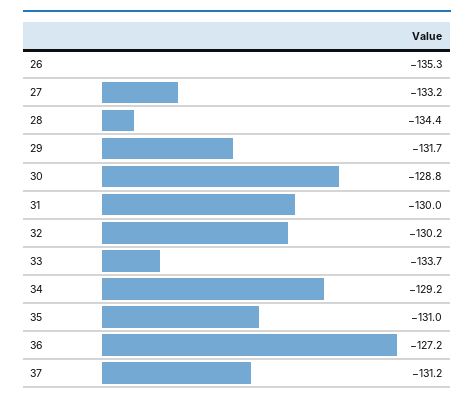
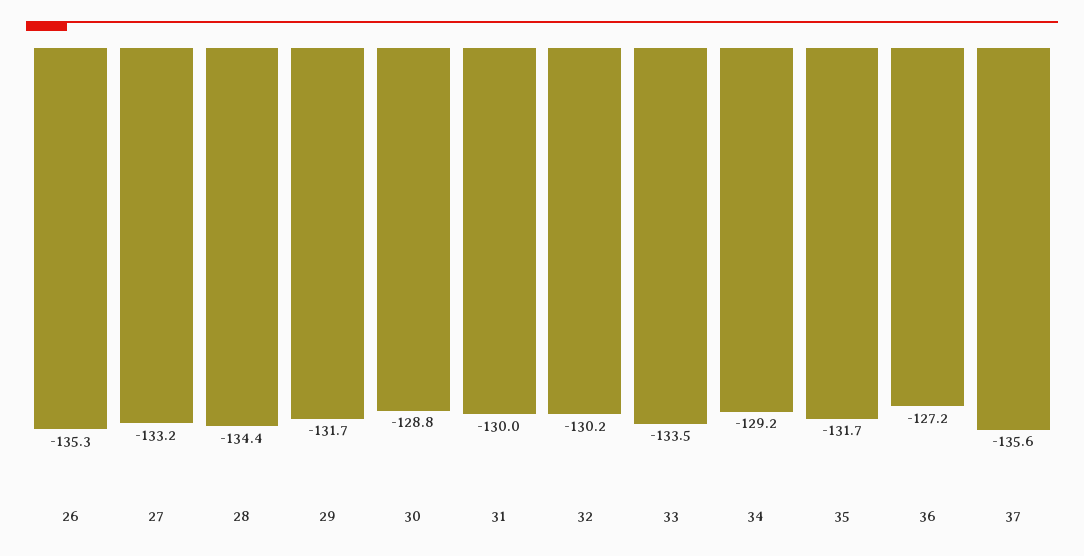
  {
    "26": -135.3,
    "27": -133.2,
    "28": -134.4,
    "29": -131.7,
    "30": -128.8,
    "31": -130,
    "32": -130.2,
-   "33": -133.7,
+   "33": -133.5,
    "34": -129.2,
-   "35": -131,
+   "35": -131.7,
    "36": -127.2,
-   "37": -131.2
+   "37": -135.6
  }

